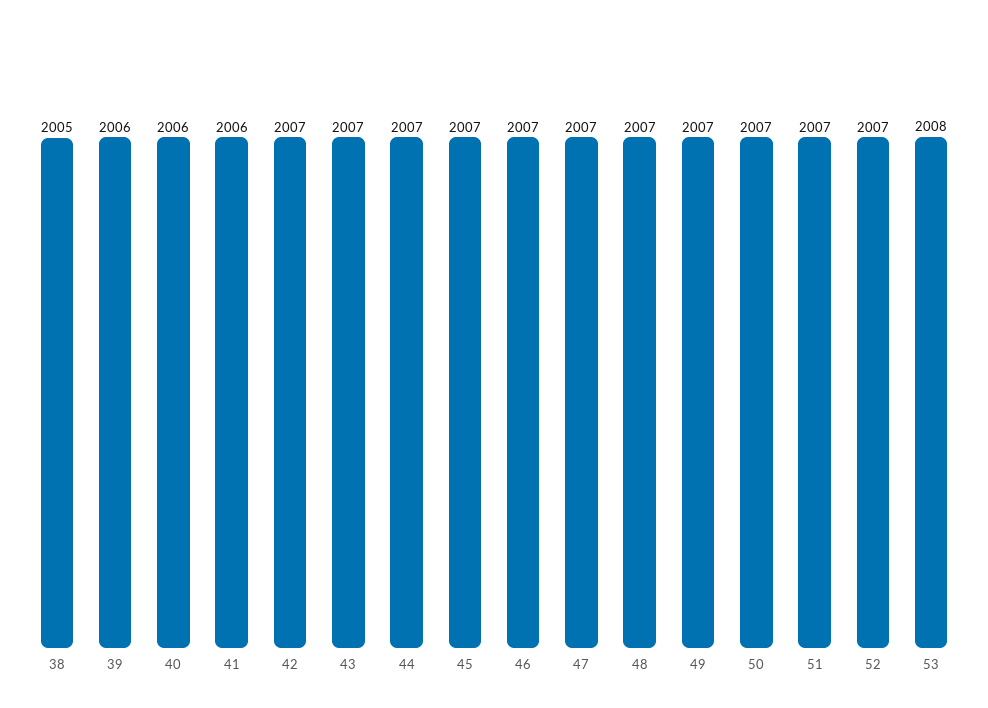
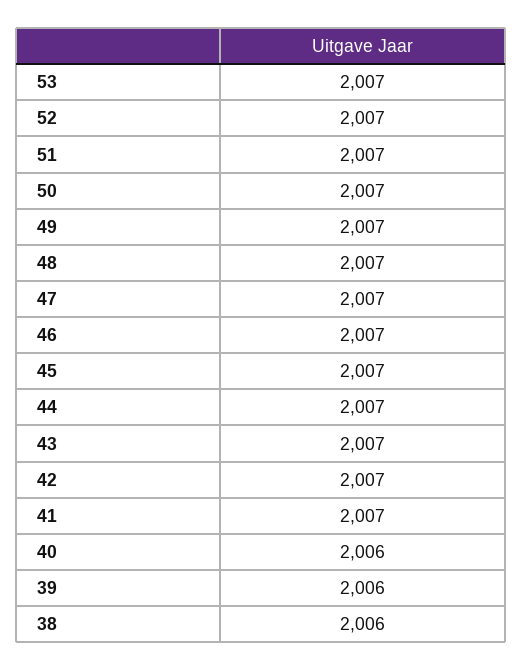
  {
-   "38": 2005,
+   "38": 2006,
    "39": 2006,
    "40": 2006,
-   "41": 2006,
+   "41": 2007,
    "42": 2007,
    "43": 2007,
    "44": 2007,
    "45": 2007,
    "46": 2007,
    "47": 2007,
    "48": 2007,
    "49": 2007,
    "50": 2007,
    "51": 2007,
    "52": 2007,
-   "53": 2008
+   "53": 2007
  }

